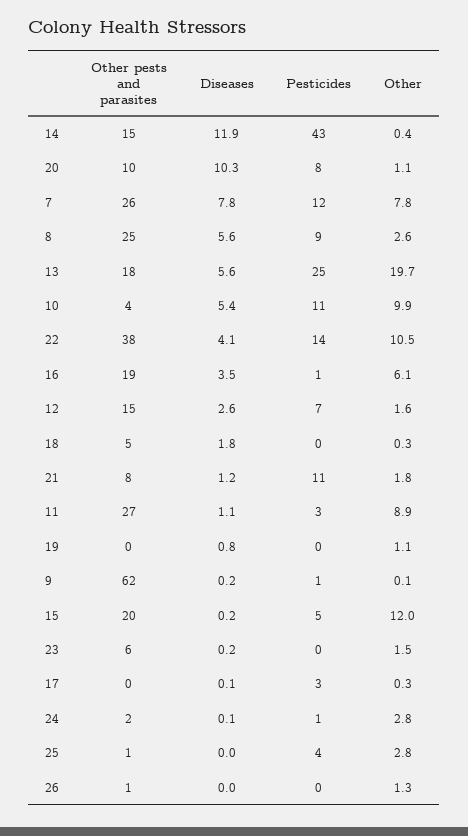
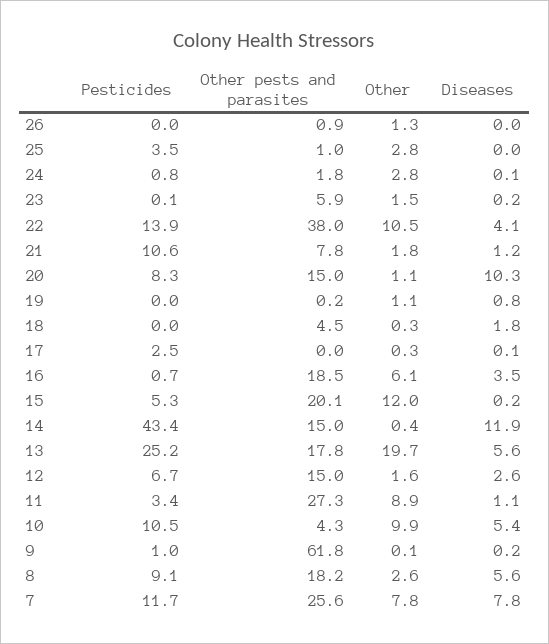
  {
    "Other pests and parasites": {
      "14": 15,
-     "20": 10,
+     "20": 15,
      "7": 25.6,
-     "8": 25,
+     "8": 18.2,
      "13": 17.8,
      "10": 4.3,
      "22": 38,
      "16": 18.5,
      "12": 15,
      "18": 4.5,
      "21": 7.8,
      "11": 27.3,
      "19": 0.2,
      "9": 61.8,
      "15": 20.1,
      "23": 5.9,
      "17": 0,
      "24": 1.8,
      "25": 1,
      "26": 0.9
    },
    "Diseases": {
      "14": 11.9,
      "20": 10.3,
      "7": 7.8,
      "8": 5.6,
      "13": 5.6,
      "10": 5.4,
      "22": 4.1,
      "16": 3.5,
      "12": 2.6,
      "18": 1.8,
      "21": 1.2,
      "11": 1.1,
      "19": 0.8,
      "9": 0.2,
      "15": 0.2,
      "23": 0.2,
      "17": 0.1,
      "24": 0.1,
      "25": 0,
      "26": 0
    },
    "Pesticides": {
      "14": 43.4,
      "20": 8.3,
      "7": 11.7,
      "8": 9.1,
      "13": 25.2,
      "10": 10.5,
      "22": 13.9,
      "16": 0.7,
      "12": 6.7,
      "18": 0,
      "21": 10.6,
      "11": 3.4,
      "19": 0,
      "9": 1,
      "15": 5.3,
      "23": 0.1,
      "17": 2.5,
      "24": 0.8,
      "25": 3.5,
      "26": 0
    },
    "Other": {
      "14": 0.4,
      "20": 1.1,
      "7": 7.8,
      "8": 2.6,
      "13": 19.7,
      "10": 9.9,
      "22": 10.5,
      "16": 6.1,
      "12": 1.6,
      "18": 0.3,
      "21": 1.8,
      "11": 8.9,
      "19": 1.1,
      "9": 0.1,
      "15": 12,
      "23": 1.5,
      "17": 0.3,
      "24": 2.8,
      "25": 2.8,
      "26": 1.3
    }
  }

